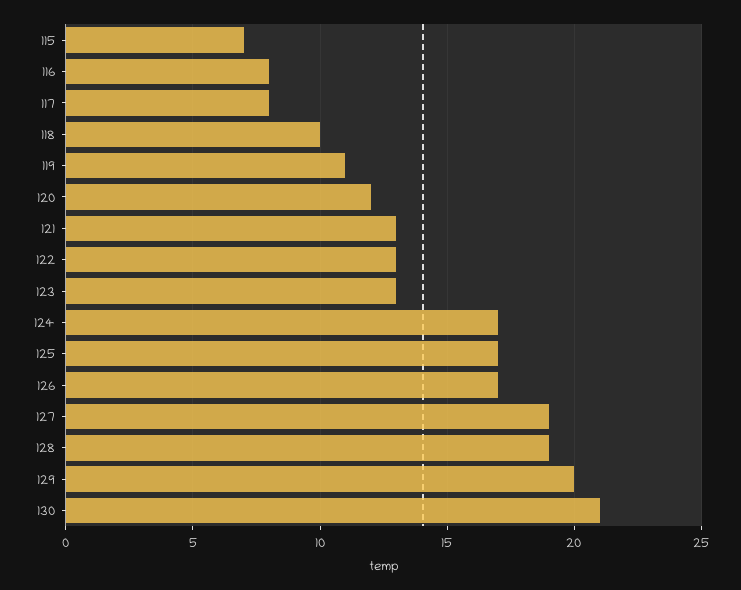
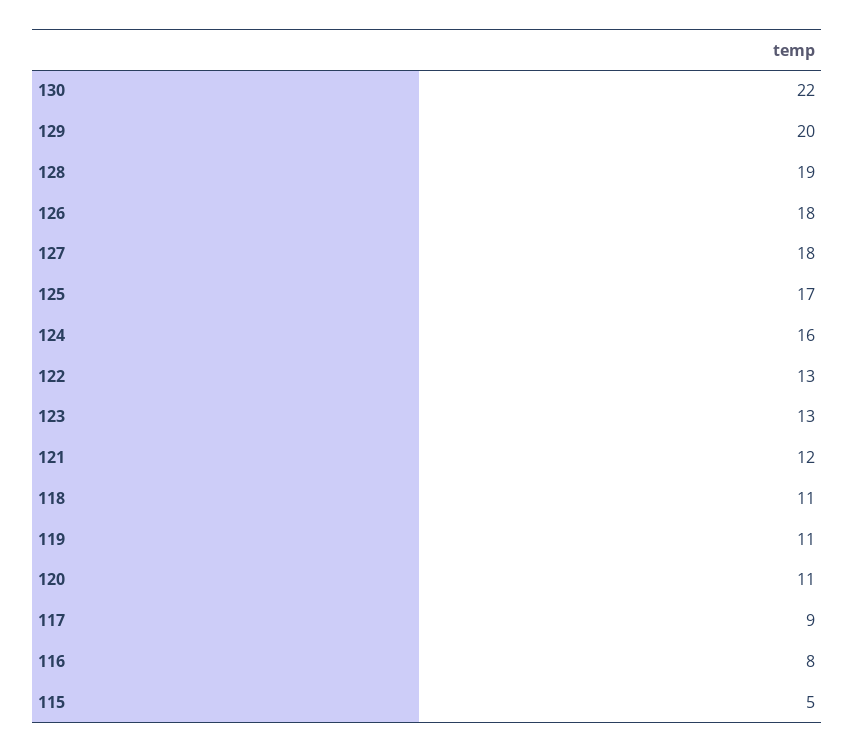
  {
-   "115": 7,
+   "115": 5,
    "116": 8,
-   "117": 8,
+   "117": 9,
-   "118": 10,
+   "118": 11,
    "119": 11,
-   "120": 12,
+   "120": 11,
-   "121": 13,
+   "121": 12,
    "122": 13,
    "123": 13,
-   "124": 17,
+   "124": 16,
    "125": 17,
-   "126": 17,
+   "126": 18,
-   "127": 19,
+   "127": 18,
    "128": 19,
    "129": 20,
-   "130": 21
+   "130": 22
  }

